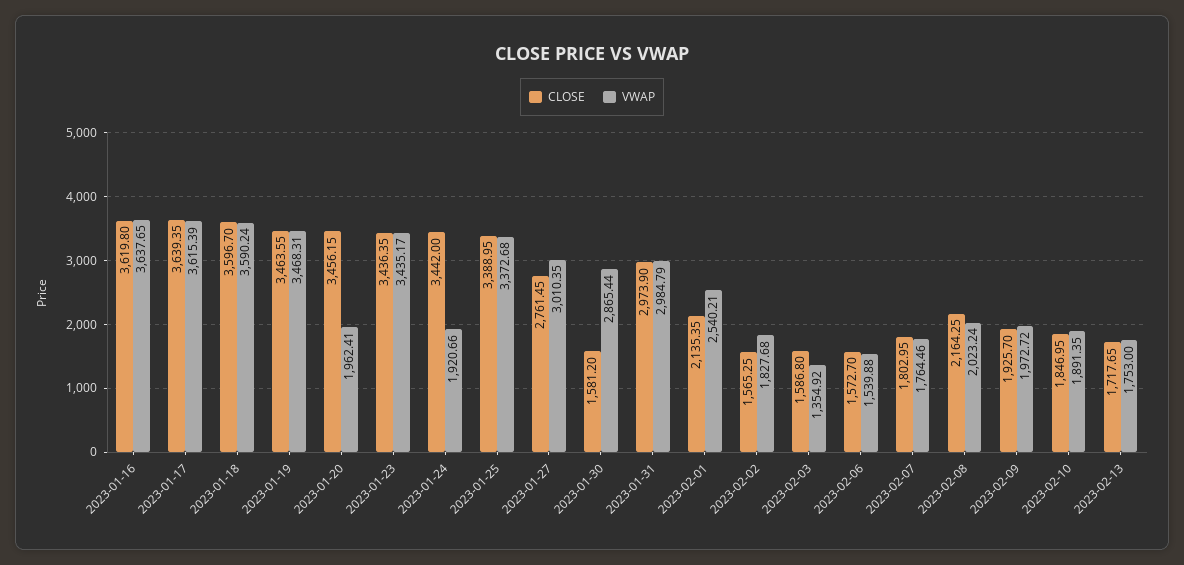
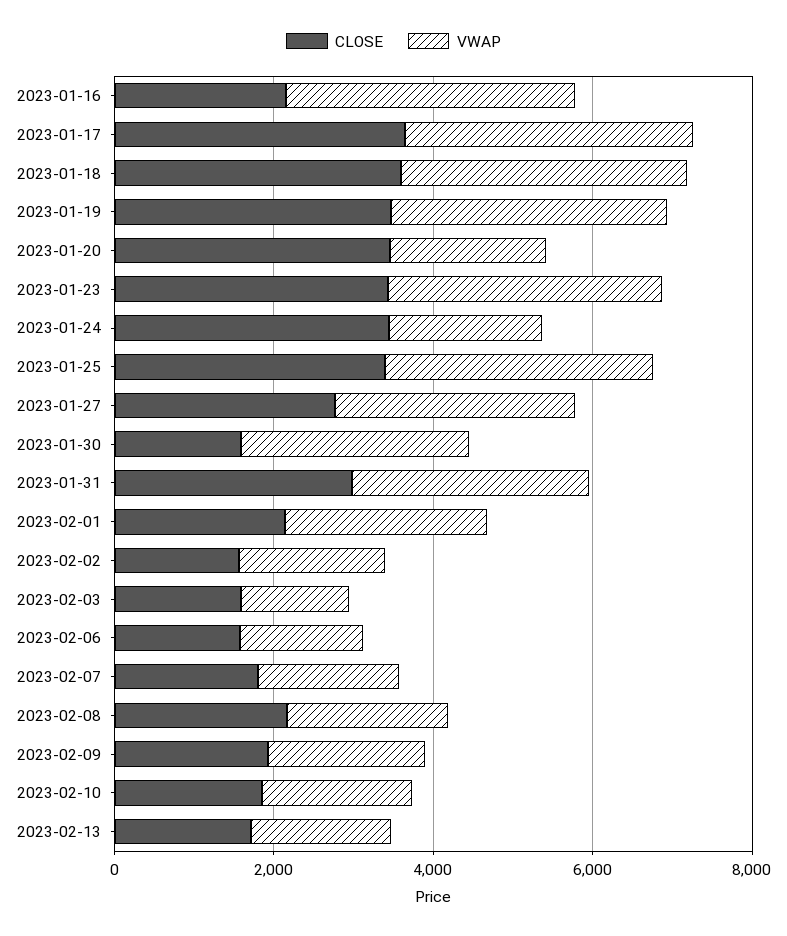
  {
    "CLOSE": {
-     "2023-01-16": 3619.8,
+     "2023-01-16": 2000,
      "2023-01-17": 3639.35,
      "2023-01-18": 3596.7,
      "2023-01-19": 3463.55,
      "2023-01-20": 3456.15,
      "2023-01-23": 3436.35,
      "2023-01-24": 3442,
      "2023-01-25": 3388.95,
      "2023-01-27": 2761.45,
      "2023-01-30": 1581.2,
      "2023-01-31": 2973.9,
      "2023-02-01": 2135.35,
      "2023-02-02": 1565.25,
      "2023-02-03": 1586.8,
      "2023-02-06": 1572.7,
      "2023-02-07": 1802.95,
      "2023-02-08": 2164.25,
      "2023-02-09": 1925.7,
      "2023-02-10": 1846.95,
      "2023-02-13": 1717.65
    },
    "VWAP": {
      "2023-01-16": 3637.65,
      "2023-01-17": 3615.39,
      "2023-01-18": 3590.24,
      "2023-01-19": 3468.31,
      "2023-01-20": 1962.41,
      "2023-01-23": 3435.17,
      "2023-01-24": 1920.66,
      "2023-01-25": 3372.68,
      "2023-01-27": 3010.35,
      "2023-01-30": 2865.44,
      "2023-01-31": 2984.79,
      "2023-02-01": 2540.21,
      "2023-02-02": 1827.68,
      "2023-02-03": 1354.92,
      "2023-02-06": 1539.88,
      "2023-02-07": 1764.46,
      "2023-02-08": 2023.24,
      "2023-02-09": 1972.72,
      "2023-02-10": 1891.35,
      "2023-02-13": 1753
    }
  }

